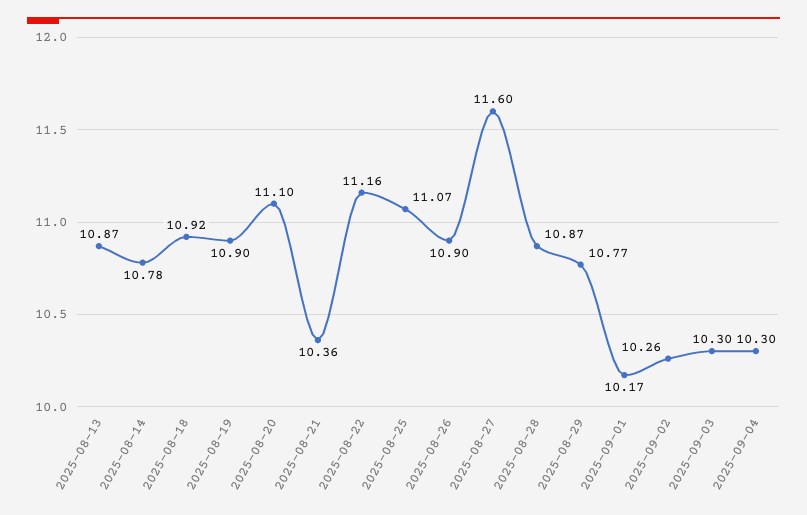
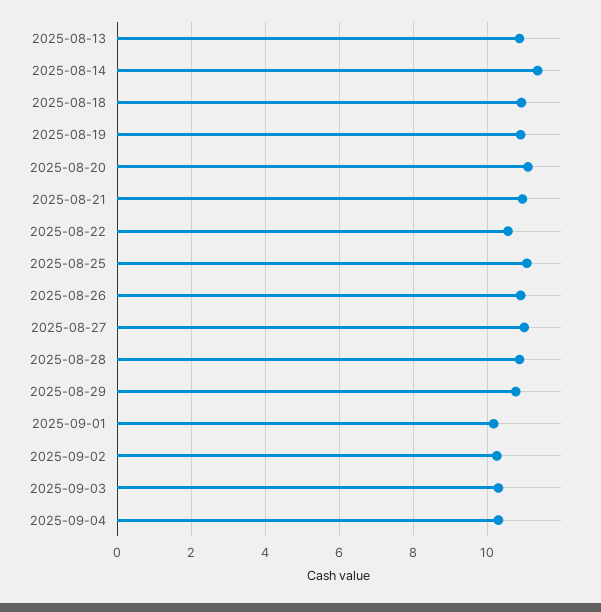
  {
    "2025-08-13": 10.87,
-   "2025-08-14": 10.78,
+   "2025-08-14": 11.4,
    "2025-08-18": 10.92,
    "2025-08-19": 10.9,
    "2025-08-20": 11.1,
-   "2025-08-21": 10.36,
+   "2025-08-21": 11,
-   "2025-08-22": 11.16,
+   "2025-08-22": 10.6,
    "2025-08-25": 11.07,
    "2025-08-26": 10.9,
-   "2025-08-27": 11.6,
+   "2025-08-27": 11,
    "2025-08-28": 10.87,
    "2025-08-29": 10.77,
    "2025-09-01": 10.17,
    "2025-09-02": 10.26,
    "2025-09-03": 10.3,
    "2025-09-04": 10.3
  }

